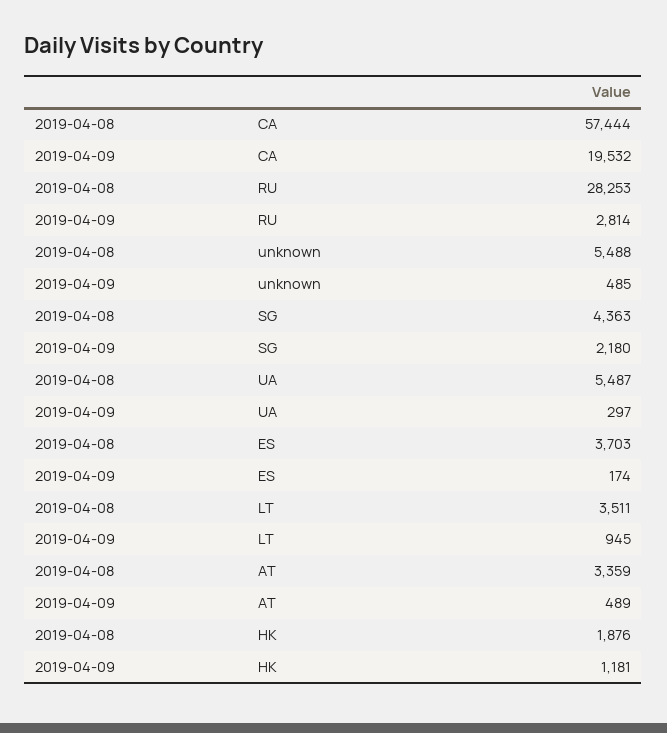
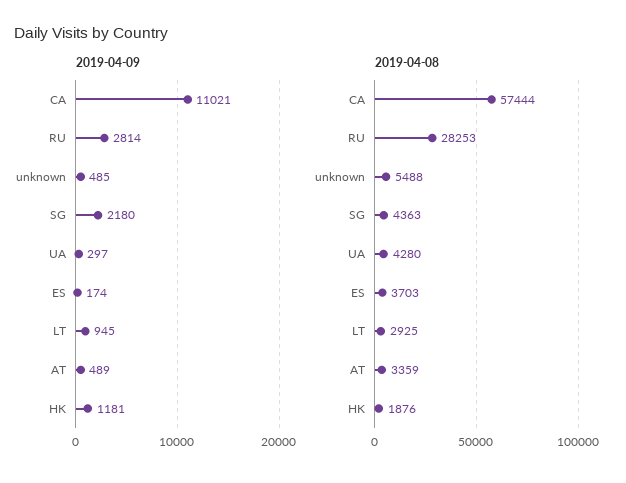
  {
    "2019-04-08": {
      "CA": 57444,
      "RU": 28253,
      "unknown": 5488,
      "SG": 4363,
-     "UA": 5487,
+     "UA": 4280,
      "ES": 3703,
-     "LT": 3511,
+     "LT": 2925,
      "AT": 3359,
      "HK": 1876
    },
    "2019-04-09": {
-     "CA": 19532,
+     "CA": 11021,
      "RU": 2814,
      "unknown": 485,
      "SG": 2180,
      "UA": 297,
      "ES": 174,
      "LT": 945,
      "AT": 489,
      "HK": 1181
    }
  }

